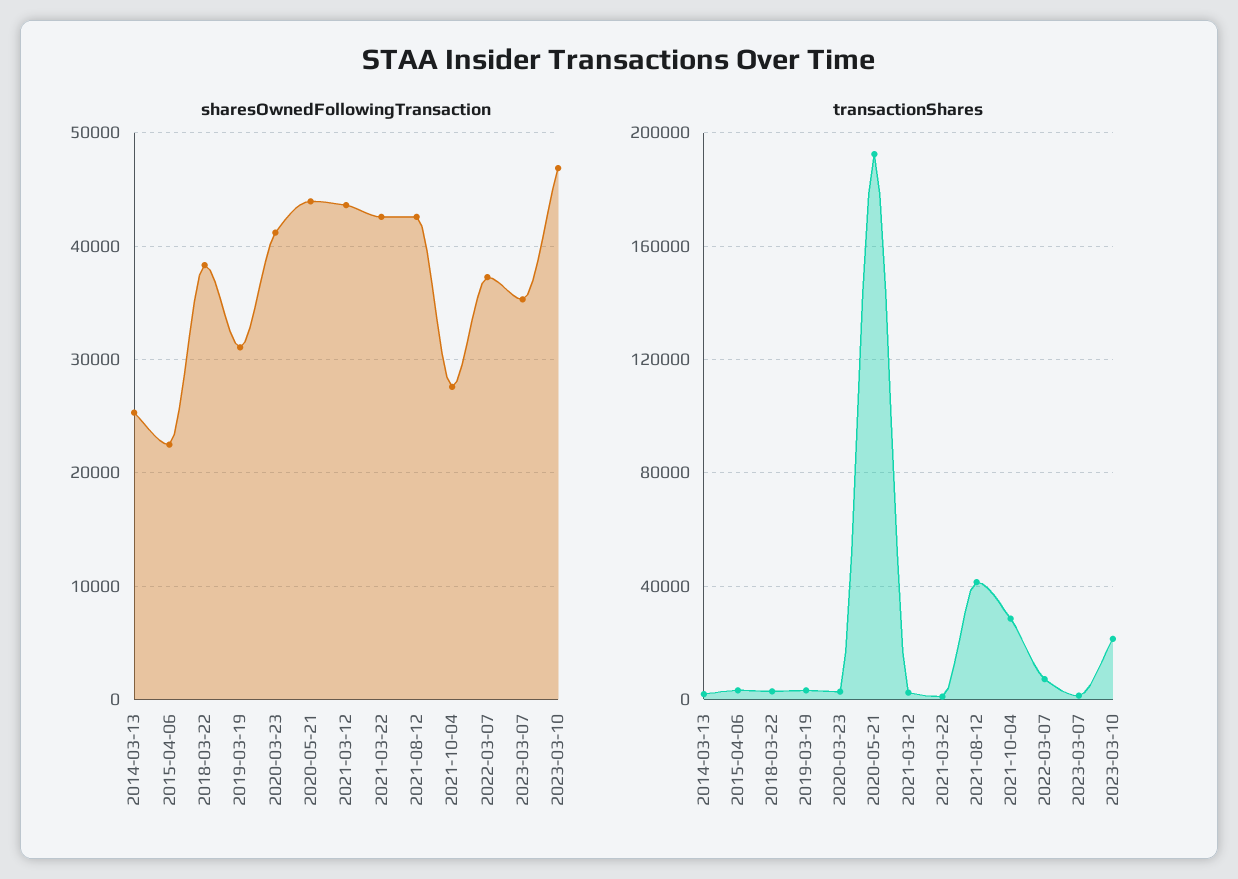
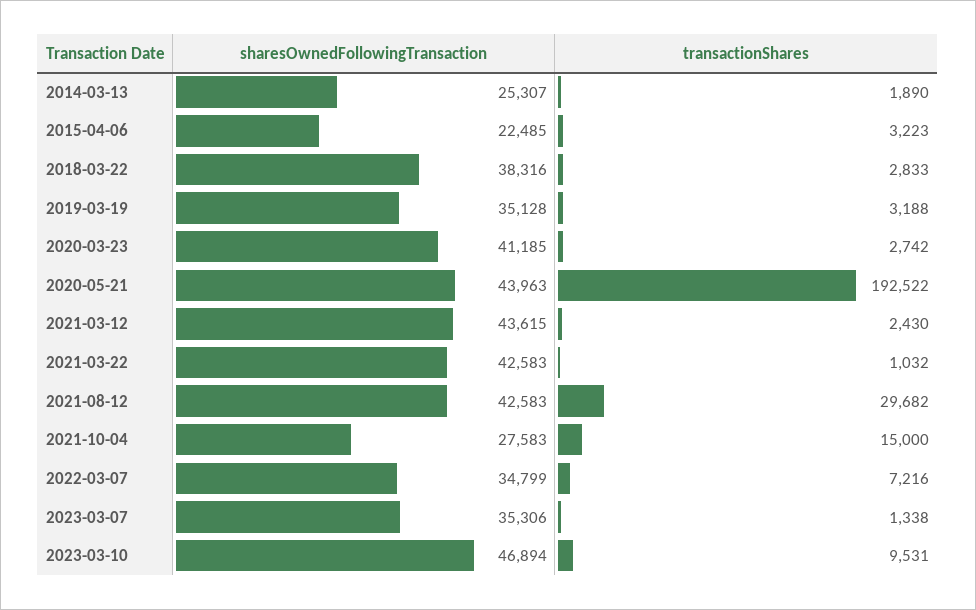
  {
    "sharesOwnedFollowingTransaction": {
      "2014-03-13": 25307,
      "2015-04-06": 22485,
      "2018-03-22": 38316,
-     "2019-03-19": 31000,
+     "2019-03-19": 35128,
      "2020-03-23": 41185,
      "2020-05-21": 43963,
      "2021-03-12": 43615,
      "2021-03-22": 42583,
      "2021-08-12": 42583,
      "2021-10-04": 27583,
-     "2022-03-07": 37000,
+     "2022-03-07": 34799,
      "2023-03-07": 35306,
      "2023-03-10": 46894
    },
    "transactionShares": {
      "2014-03-13": 1890,
      "2015-04-06": 3223,
      "2018-03-22": 2833,
      "2019-03-19": 3188,
      "2020-03-23": 2742,
      "2020-05-21": 192522,
      "2021-03-12": 2430,
      "2021-03-22": 1032,
-     "2021-08-12": 40000,
+     "2021-08-12": 29682,
-     "2021-10-04": 30000,
+     "2021-10-04": 15000,
      "2022-03-07": 7216,
      "2023-03-07": 1338,
-     "2023-03-10": 20000
+     "2023-03-10": 9531
    }
  }

